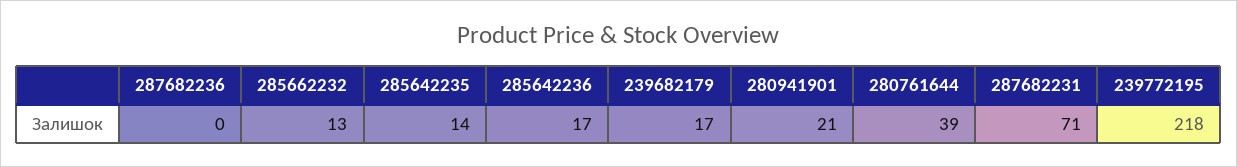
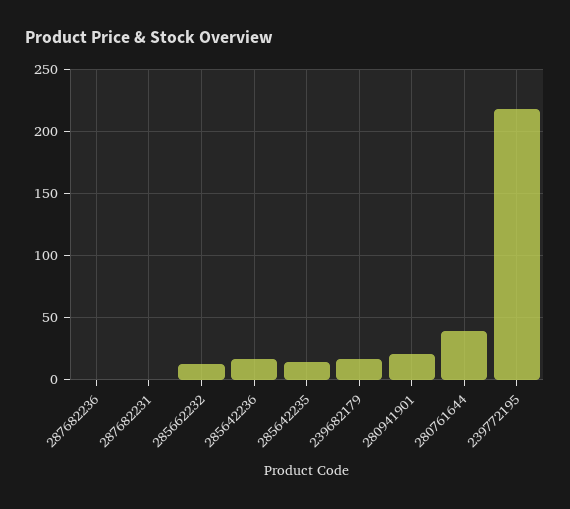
  {
    "287682236": 0,
    "285662232": 13,
    "285642235": 14,
    "285642236": 17,
    "239682179": 17,
    "280941901": 21,
    "280761644": 39,
-   "287682231": 71,
+   "287682231": 0,
    "239772195": 218
  }

